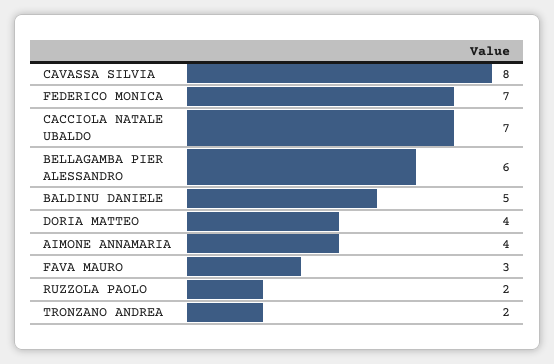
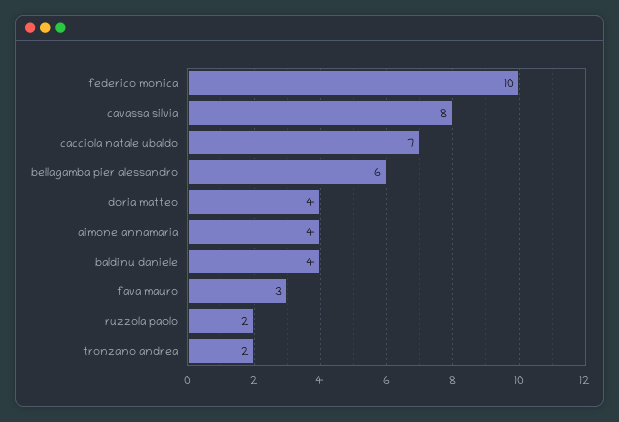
  {
    "CAVASSA SILVIA": 8,
-   "FEDERICO MONICA": 7,
+   "FEDERICO MONICA": 10,
    "CACCIOLA NATALE UBALDO": 7,
    "BELLAGAMBA PIER ALESSANDRO": 6,
-   "BALDINU DANIELE": 5,
+   "BALDINU DANIELE": 4,
    "DORIA MATTEO": 4,
    "AIMONE ANNAMARIA": 4,
    "FAVA MAURO": 3,
    "RUZZOLA PAOLO": 2,
    "TRONZANO ANDREA": 2
  }

